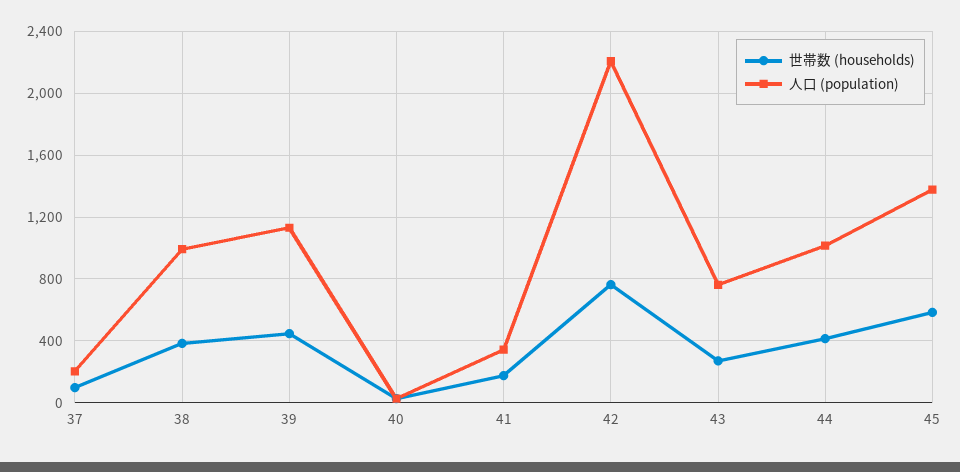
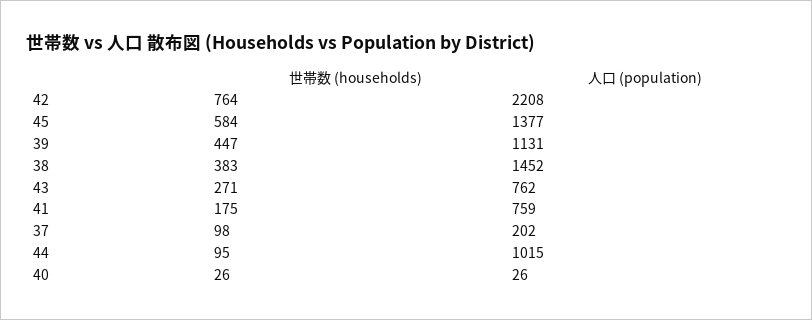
  {
    "世帯数 (households)": {
      "37": 98,
      "38": 383,
      "39": 447,
      "40": 26,
      "41": 175,
      "42": 764,
      "43": 271,
-     "44": 400,
+     "44": 95,
      "45": 584
    },
    "人口 (population)": {
      "37": 202,
-     "38": 1000,
+     "38": 1452,
      "39": 1131,
      "40": 26,
-     "41": 350,
+     "41": 759,
      "42": 2208,
      "43": 762,
      "44": 1015,
      "45": 1377
    }
  }

